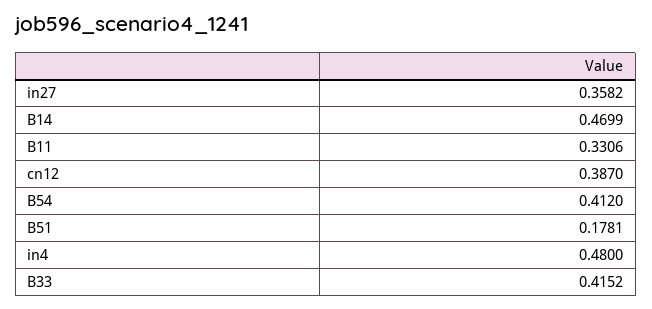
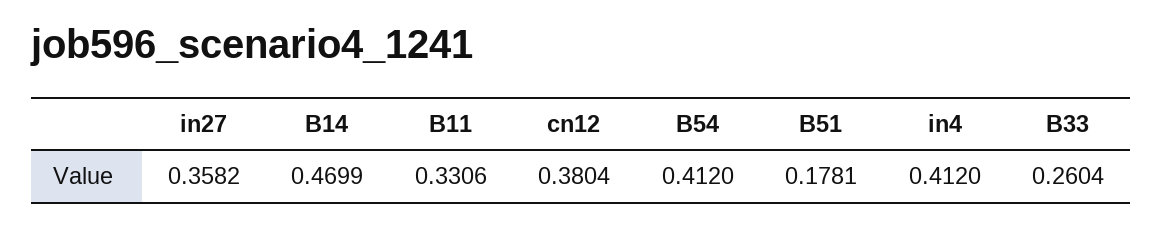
  {
    "in27": 0.3582,
    "B14": 0.4699,
    "B11": 0.3306,
-   "cn12": 0.387,
+   "cn12": 0.3804,
    "B54": 0.412,
    "B51": 0.1781,
-   "in4": 0.48,
+   "in4": 0.412,
-   "B33": 0.4152
+   "B33": 0.2604
  }

